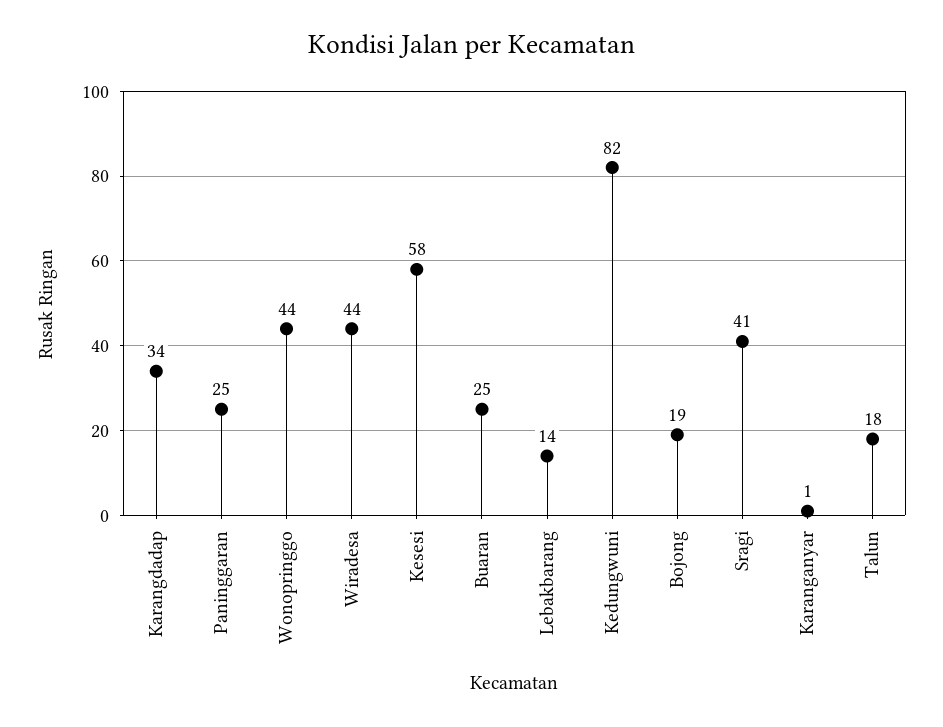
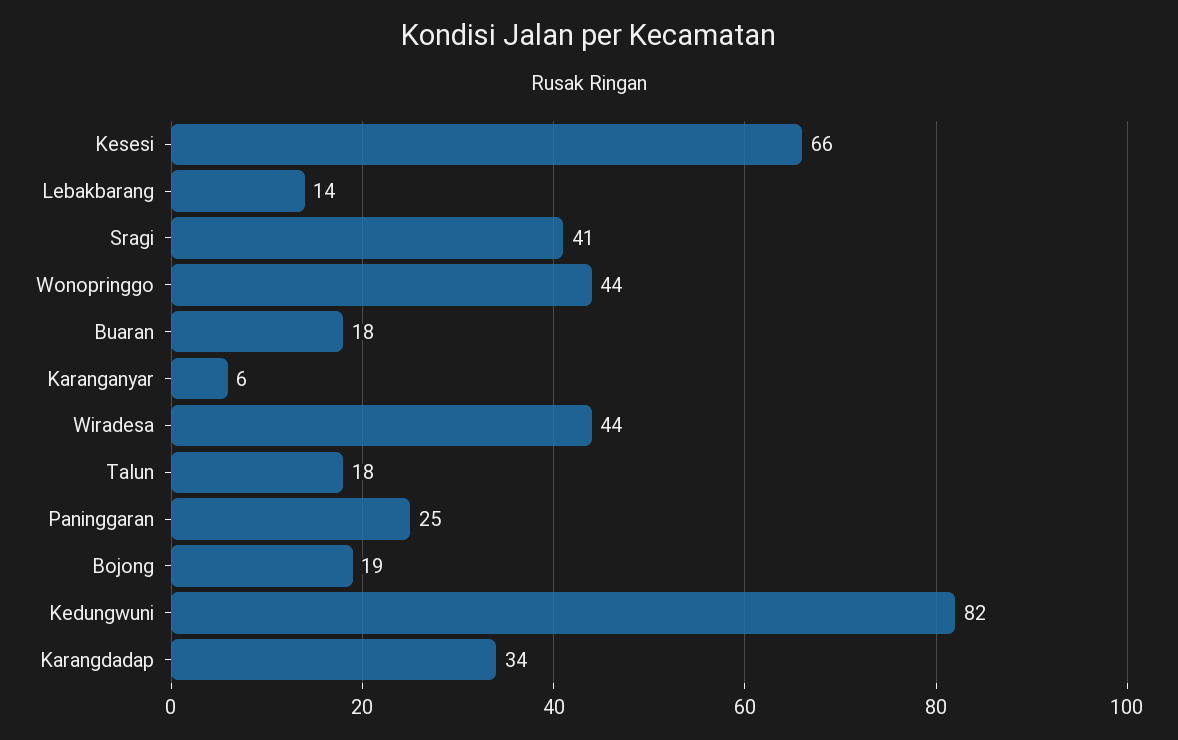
  {
    "Karangdadap": 34,
    "Paninggaran": 25,
    "Wonopringgo": 44,
    "Wiradesa": 44,
-   "Kesesi": 58,
+   "Kesesi": 66,
-   "Buaran": 25,
+   "Buaran": 18,
    "Lebakbarang": 14,
    "Kedungwuni": 82,
    "Bojong": 19,
    "Sragi": 41,
-   "Karanganyar": 1,
+   "Karanganyar": 6,
    "Talun": 18
  }

